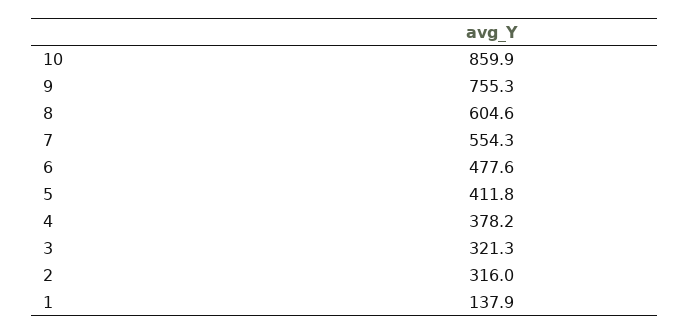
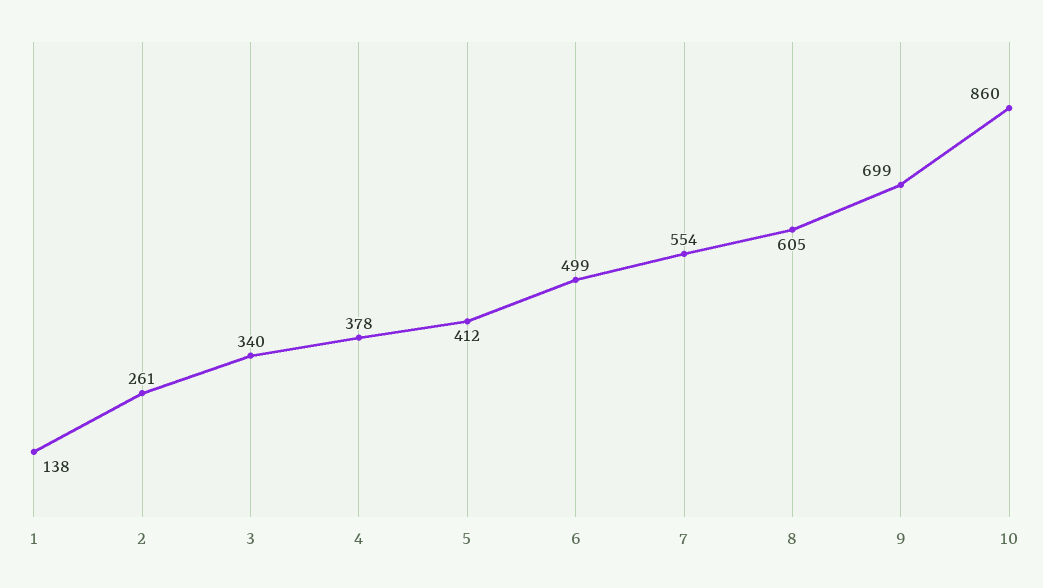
  {
    "10": 859.9,
-   "9": 755.3,
+   "9": 699,
    "8": 604.6,
    "7": 554.3,
-   "6": 477.6,
+   "6": 499,
    "5": 411.8,
    "4": 378.2,
-   "3": 321.3,
+   "3": 340,
-   "2": 316,
+   "2": 261,
    "1": 137.9
  }

